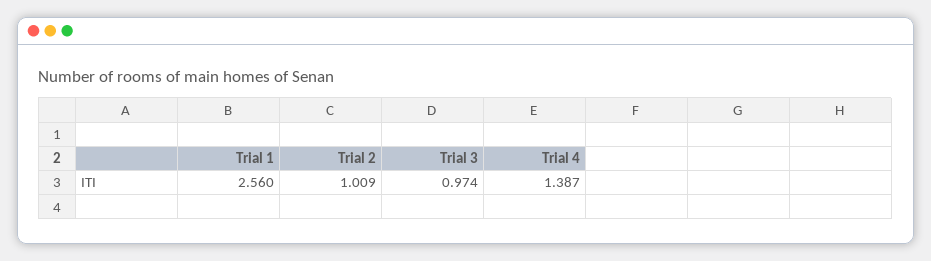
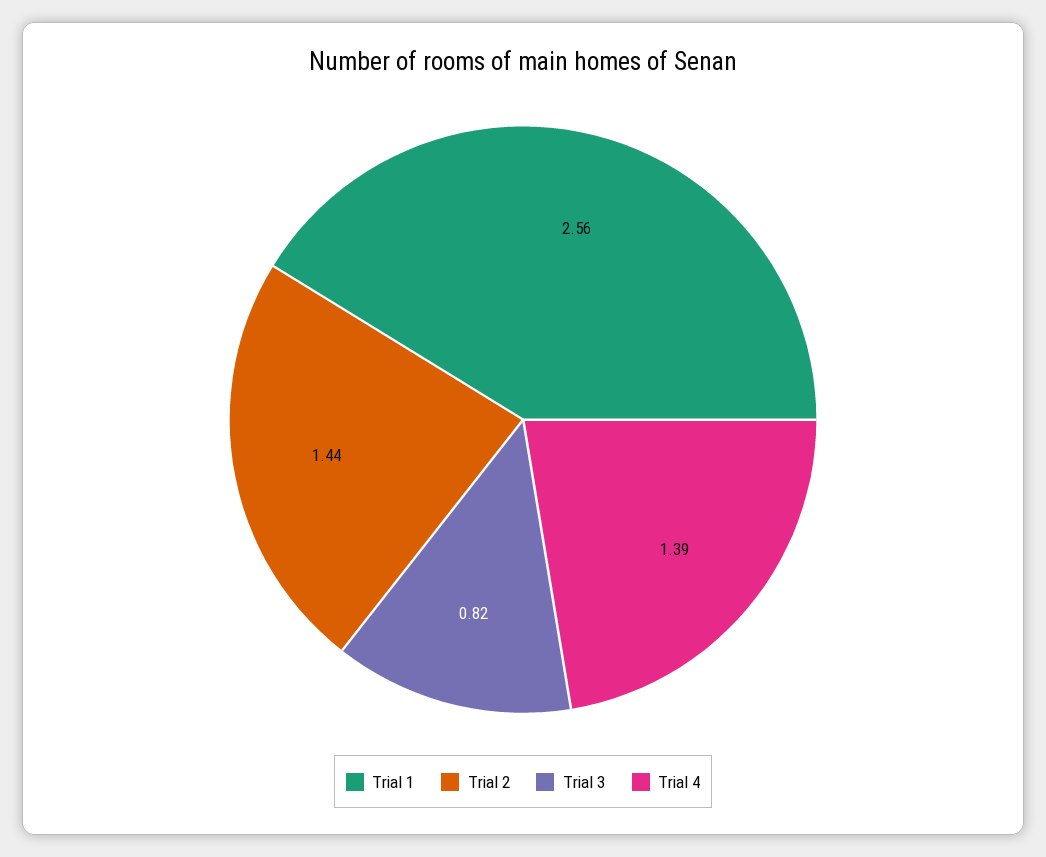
  {
    "Trial 1": 2.56,
-   "Trial 2": 1.009,
+   "Trial 2": 1.44,
-   "Trial 3": 0.974,
+   "Trial 3": 0.82,
    "Trial 4": 1.387
  }

